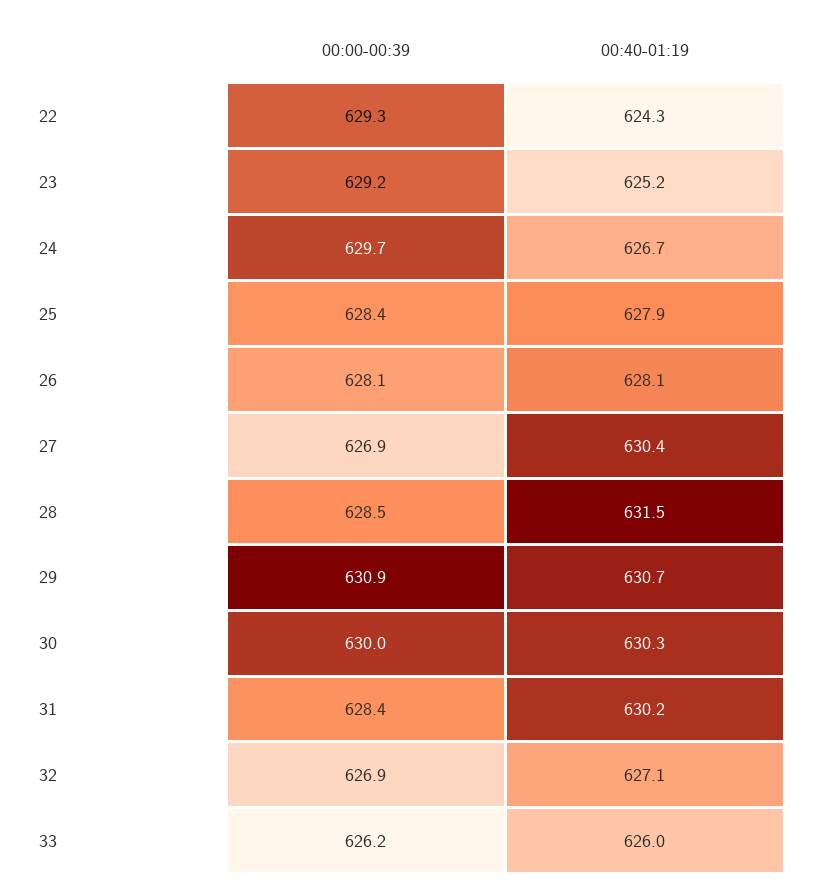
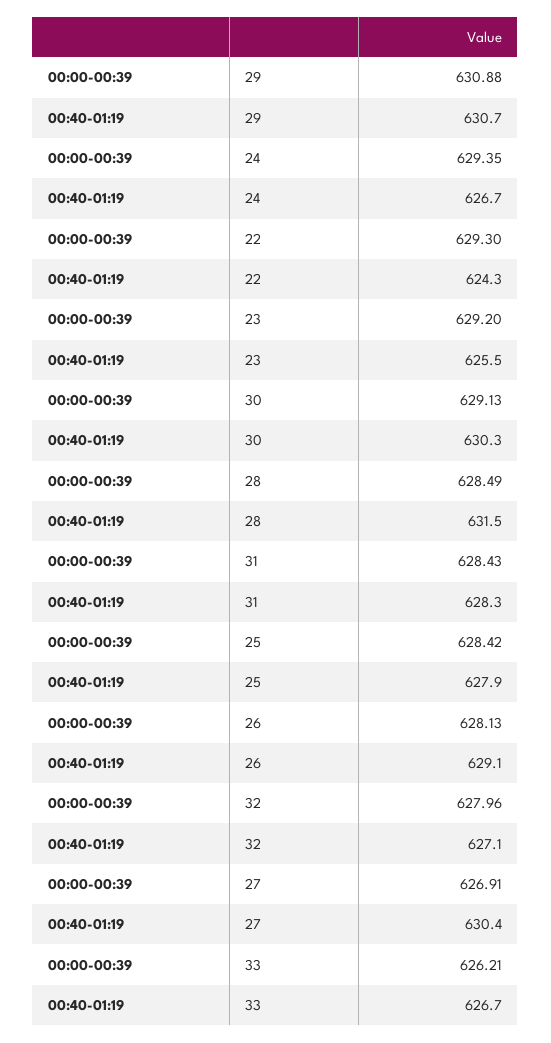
  {
    "00:00-00:39": {
      "22": 629.3,
      "23": 629.2,
-     "24": 629.7,
+     "24": 629.35,
      "25": 628.42,
      "26": 628.13,
      "27": 626.91,
      "28": 628.49,
      "29": 630.88,
-     "30": 630,
+     "30": 629.13,
      "31": 628.43,
-     "32": 626.9,
+     "32": 627.96,
      "33": 626.21
    },
    "00:40-01:19": {
      "22": 624.3,
-     "23": 625.2,
+     "23": 625.5,
      "24": 626.7,
      "25": 627.9,
-     "26": 628.1,
+     "26": 629.1,
      "27": 630.4,
      "28": 631.5,
      "29": 630.7,
      "30": 630.3,
-     "31": 630.2,
+     "31": 628.3,
      "32": 627.1,
-     "33": 626
+     "33": 626.7
    }
  }

